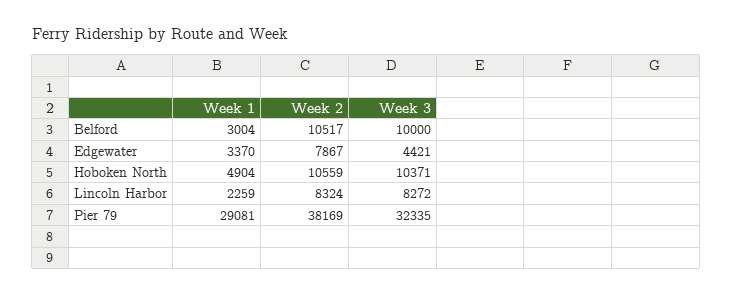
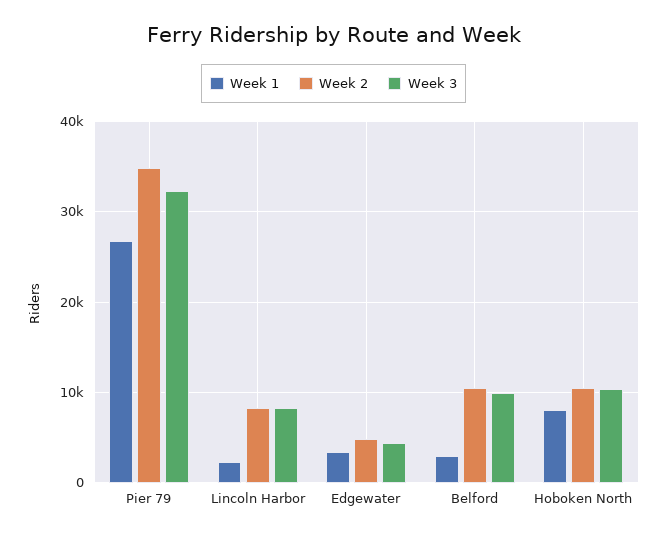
  {
    "Week 1": {
      "Belford": 3004,
      "Edgewater": 3370,
-     "Hoboken North": 4904,
+     "Hoboken North": 8000,
      "Lincoln Harbor": 2259,
-     "Pier 79": 29081
+     "Pier 79": 27000
    },
    "Week 2": {
      "Belford": 10517,
-     "Edgewater": 7867,
+     "Edgewater": 5000,
      "Hoboken North": 10559,
      "Lincoln Harbor": 8324,
-     "Pier 79": 38169
+     "Pier 79": 35000
    },
    "Week 3": {
      "Belford": 10000,
      "Edgewater": 4421,
      "Hoboken North": 10371,
      "Lincoln Harbor": 8272,
      "Pier 79": 32335
    }
  }

